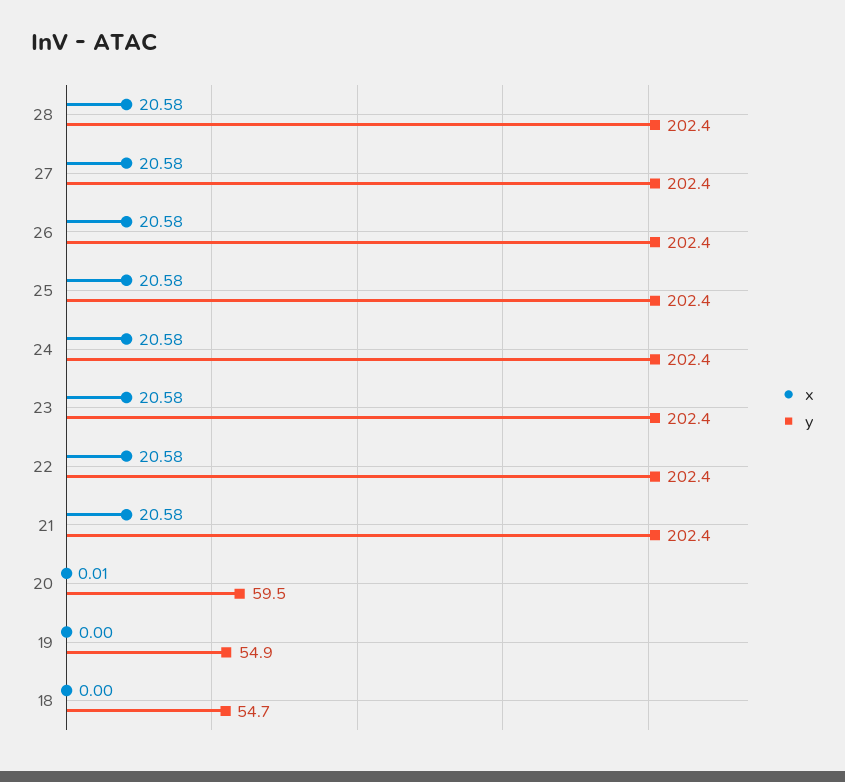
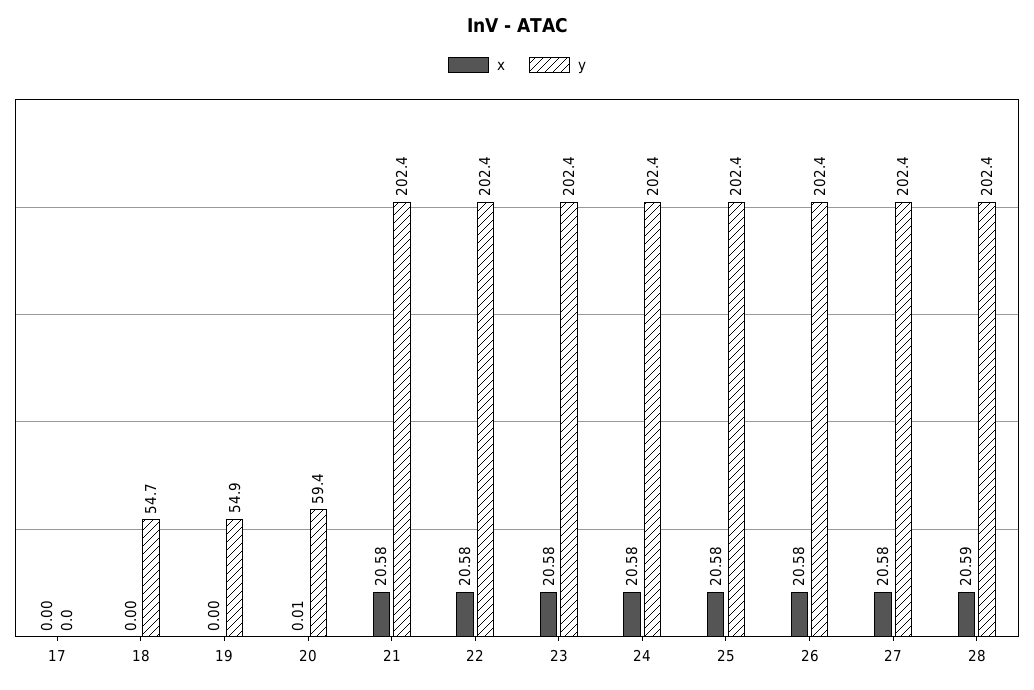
  {
    "x": {
-     "28": 20.58,
+     "28": 20.59,
      "27": 20.58,
      "26": 20.58,
      "25": 20.58,
      "24": 20.58,
      "23": 20.58,
      "22": 20.58,
      "21": 20.58,
      "20": 0.01,
      "19": 0,
-     "18": 0
+     "18": 0,
+     "17": 0
    },
    "y": {
      "28": 202.4,
      "27": 202.4,
      "26": 202.4,
      "25": 202.4,
      "24": 202.4,
      "23": 202.4,
      "22": 202.4,
      "21": 202.4,
-     "20": 59.5,
+     "20": 59.4,
      "19": 54.9,
-     "18": 54.7
+     "18": 54.7,
+     "17": 0
    }
  }

